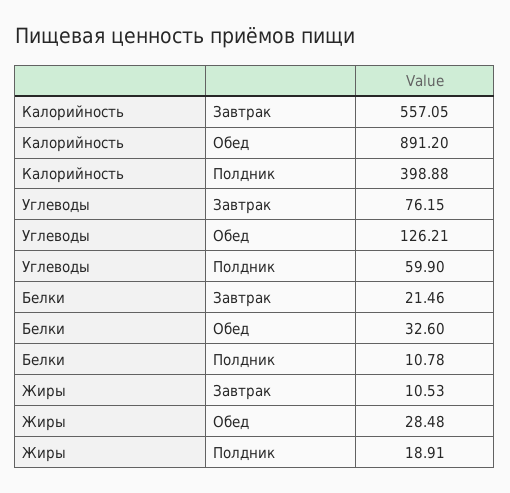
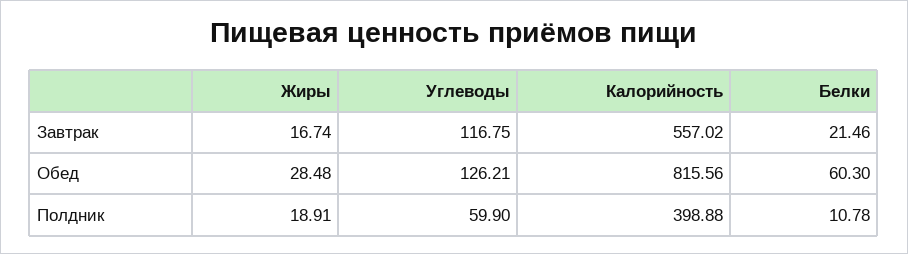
  {
    "Калорийность": {
-     "Завтрак": 557.05,
+     "Завтрак": 557.02,
-     "Обед": 891.2,
+     "Обед": 815.56,
      "Полдник": 398.88
    },
    "Углеводы": {
-     "Завтрак": 76.15,
+     "Завтрак": 116.75,
      "Обед": 126.21,
      "Полдник": 59.9
    },
    "Белки": {
      "Завтрак": 21.46,
-     "Обед": 32.6,
+     "Обед": 60.3,
      "Полдник": 10.78
    },
    "Жиры": {
-     "Завтрак": 10.53,
+     "Завтрак": 16.74,
      "Обед": 28.48,
      "Полдник": 18.91
    }
  }

